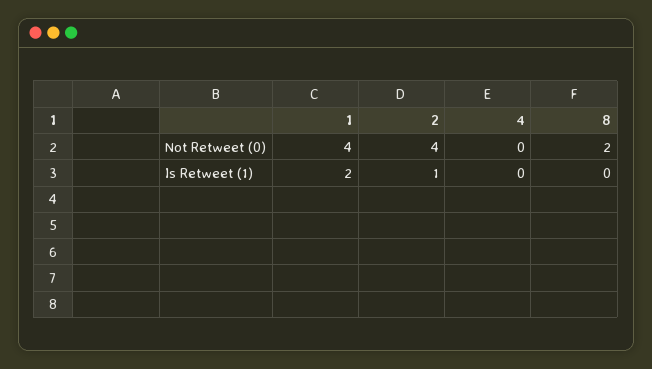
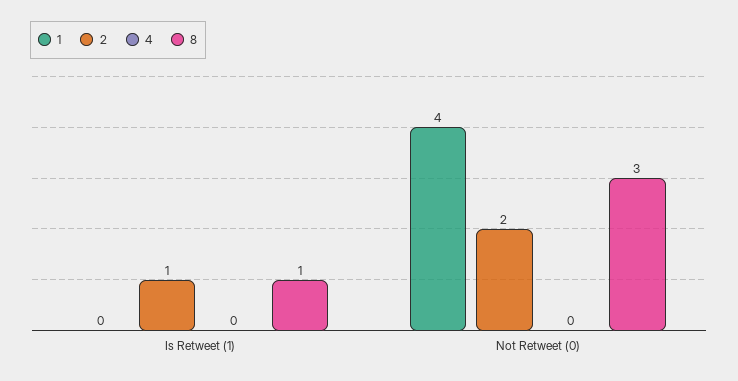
  {
    "1": {
      "Not Retweet (0)": 4,
-     "Is Retweet (1)": 2
+     "Is Retweet (1)": 0
    },
    "2": {
-     "Not Retweet (0)": 4,
+     "Not Retweet (0)": 2,
      "Is Retweet (1)": 1
    },
    "4": {
      "Not Retweet (0)": 0,
      "Is Retweet (1)": 0
    },
    "8": {
-     "Not Retweet (0)": 2,
+     "Not Retweet (0)": 3,
-     "Is Retweet (1)": 0
+     "Is Retweet (1)": 1
    }
  }

